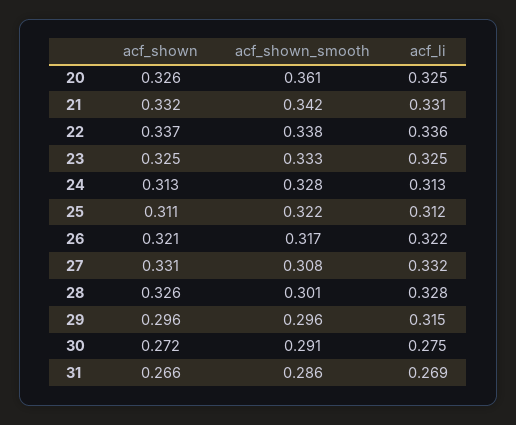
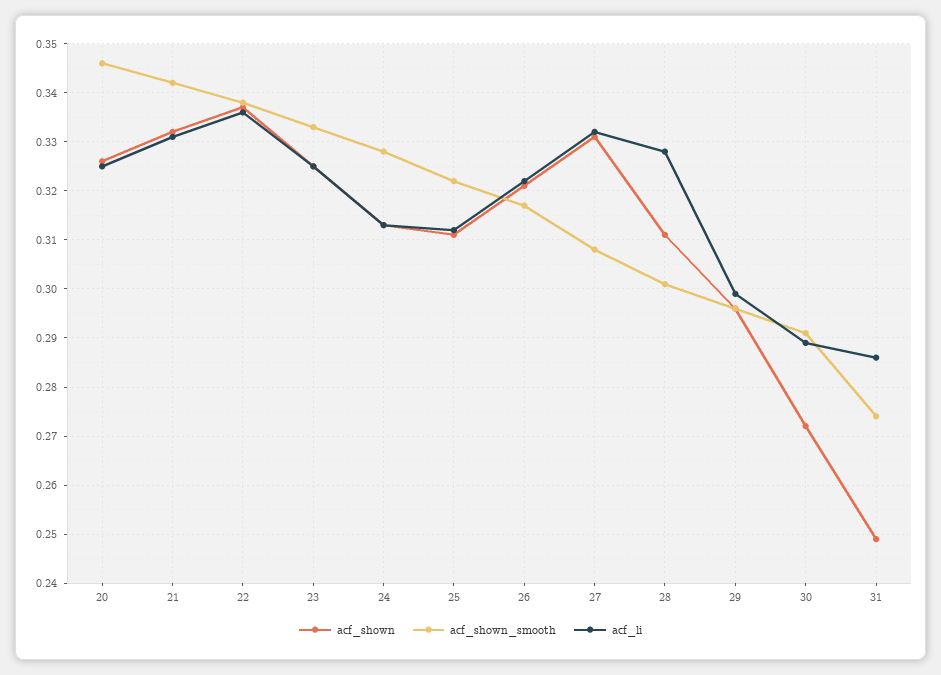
  {
    "acf_shown": {
      "20": 0.326,
      "21": 0.332,
      "22": 0.337,
      "23": 0.325,
      "24": 0.313,
      "25": 0.311,
      "26": 0.321,
      "27": 0.331,
-     "28": 0.326,
+     "28": 0.31,
      "29": 0.296,
      "30": 0.272,
-     "31": 0.266
+     "31": 0.25
    },
    "acf_shown_smooth": {
-     "20": 0.361,
+     "20": 0.345,
      "21": 0.342,
      "22": 0.338,
      "23": 0.333,
      "24": 0.328,
      "25": 0.322,
      "26": 0.317,
      "27": 0.308,
      "28": 0.301,
      "29": 0.296,
      "30": 0.291,
-     "31": 0.286
+     "31": 0.275
    },
    "acf_li": {
      "20": 0.325,
      "21": 0.331,
      "22": 0.336,
      "23": 0.325,
      "24": 0.313,
      "25": 0.312,
      "26": 0.322,
      "27": 0.332,
      "28": 0.328,
-     "29": 0.315,
+     "29": 0.3,
-     "30": 0.275,
+     "30": 0.29,
-     "31": 0.269
+     "31": 0.285
    }
  }

